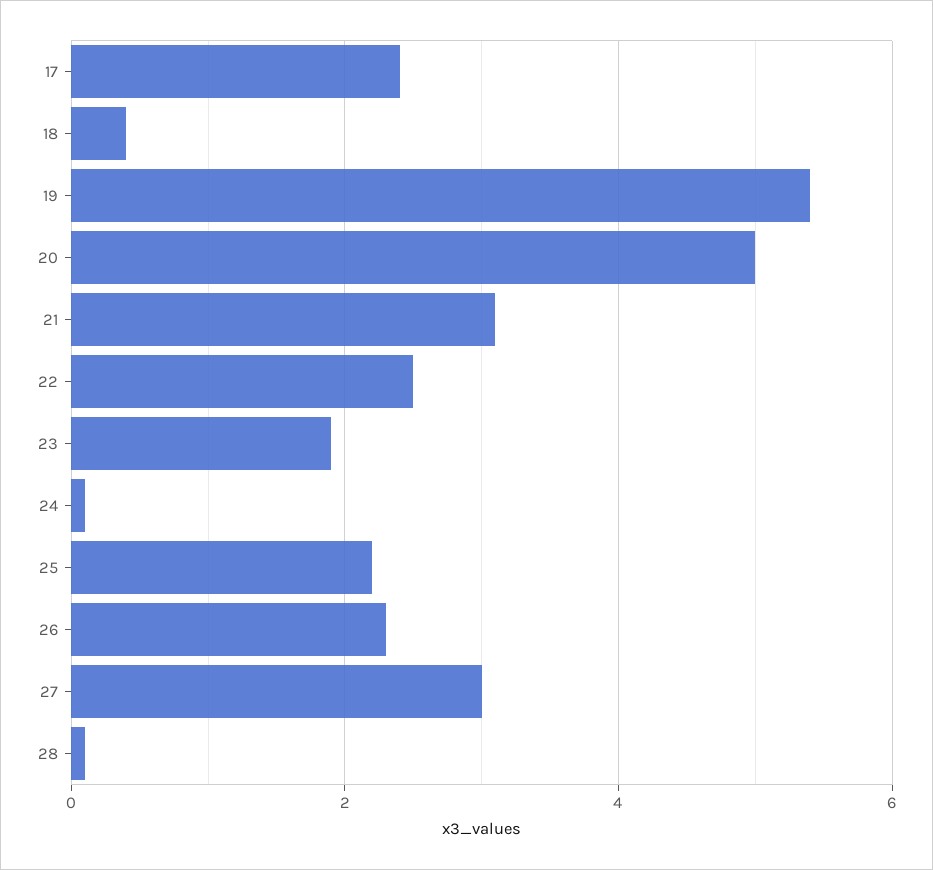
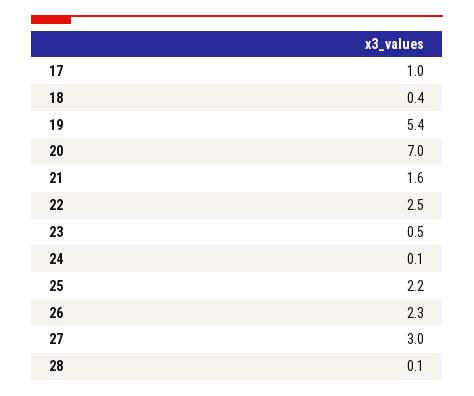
  {
-   "17": 2.5,
+   "17": 1,
    "18": 0.4,
    "19": 5.4,
-   "20": 5,
+   "20": 7,
-   "21": 3,
+   "21": 1.6,
    "22": 2.5,
-   "23": 2,
+   "23": 0.5,
    "24": 0.1,
    "25": 2.2,
    "26": 2.3,
    "27": 3,
    "28": 0.1
  }

